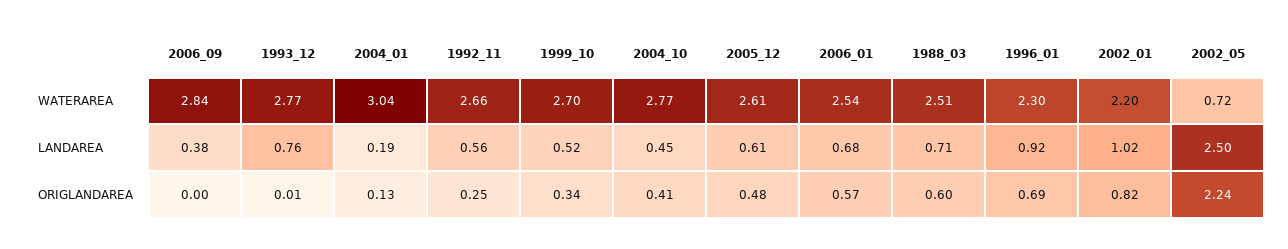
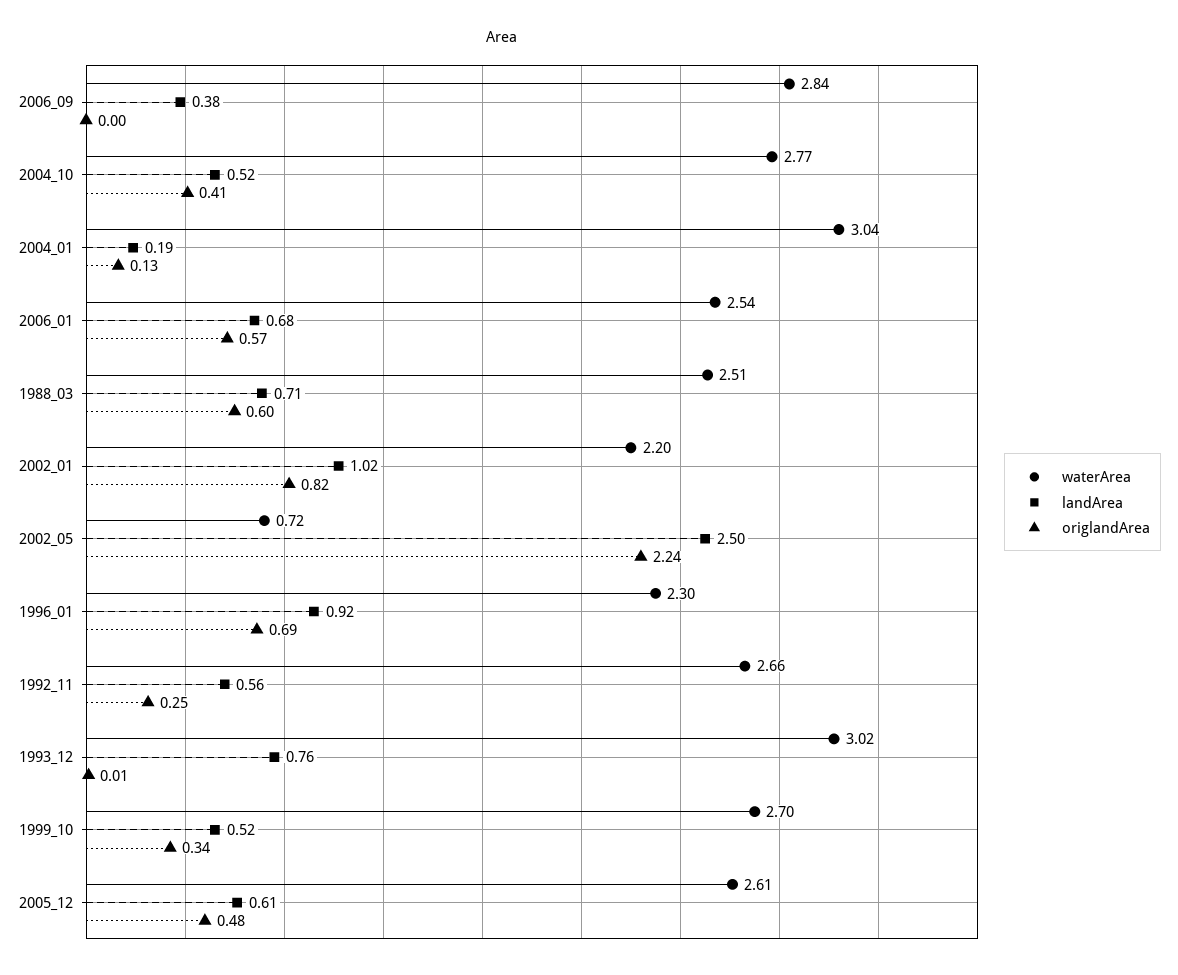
  {
    "WATERAREA": {
      "2006_09": 2.84,
-     "1993_12": 2.77,
+     "1993_12": 3.02,
      "2004_01": 3.04,
      "1992_11": 2.66,
      "1999_10": 2.7,
      "2004_10": 2.77,
      "2005_12": 2.61,
      "2006_01": 2.54,
      "1988_03": 2.51,
      "1996_01": 2.3,
      "2002_01": 2.2,
      "2002_05": 0.72
    },
    "LANDAREA": {
      "2006_09": 0.38,
      "1993_12": 0.76,
      "2004_01": 0.19,
      "1992_11": 0.56,
      "1999_10": 0.52,
-     "2004_10": 0.45,
+     "2004_10": 0.52,
      "2005_12": 0.61,
      "2006_01": 0.68,
      "1988_03": 0.71,
      "1996_01": 0.92,
      "2002_01": 1.02,
      "2002_05": 2.5
    },
    "ORIGLANDAREA": {
      "2006_09": 0,
      "1993_12": 0.01,
      "2004_01": 0.13,
      "1992_11": 0.25,
      "1999_10": 0.34,
      "2004_10": 0.41,
      "2005_12": 0.48,
      "2006_01": 0.57,
      "1988_03": 0.6,
      "1996_01": 0.69,
      "2002_01": 0.82,
      "2002_05": 2.24
    }
  }

